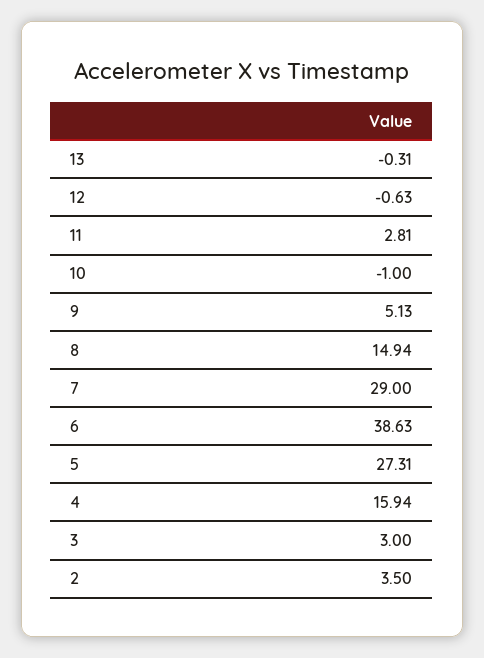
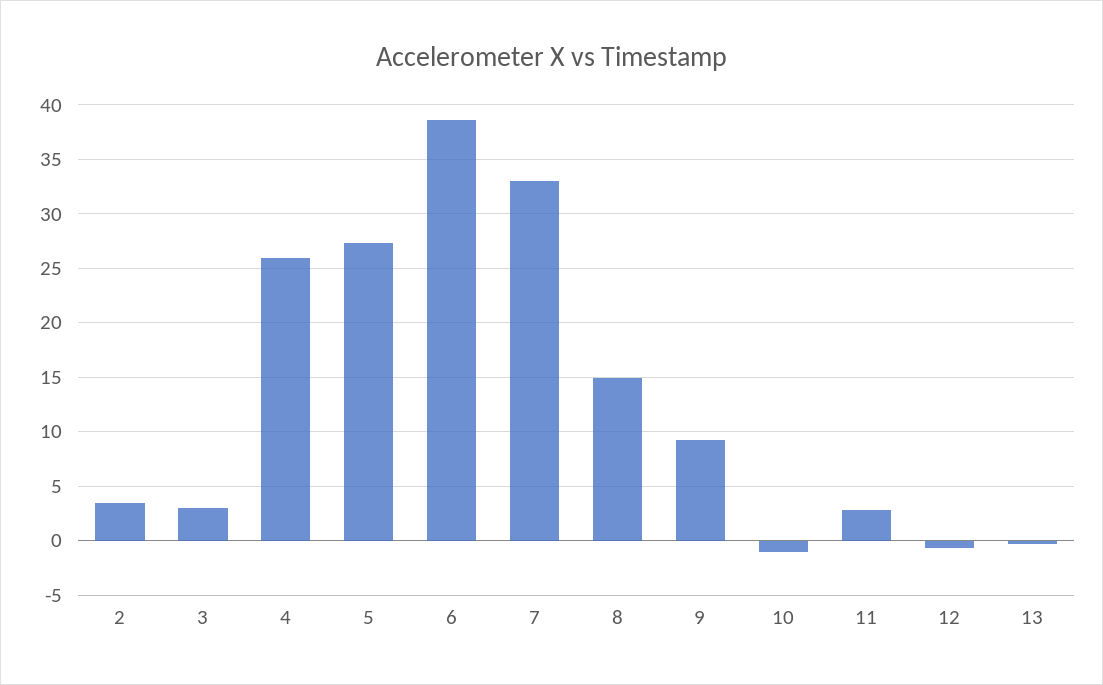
  {
    "13": -0.31,
    "12": -0.63,
    "11": 2.81,
    "10": -1,
-   "9": 5.13,
+   "9": 9,
    "8": 14.94,
-   "7": 29,
+   "7": 33,
    "6": 38.63,
    "5": 27.31,
-   "4": 15.94,
+   "4": 26,
    "3": 3,
    "2": 3.5
  }

